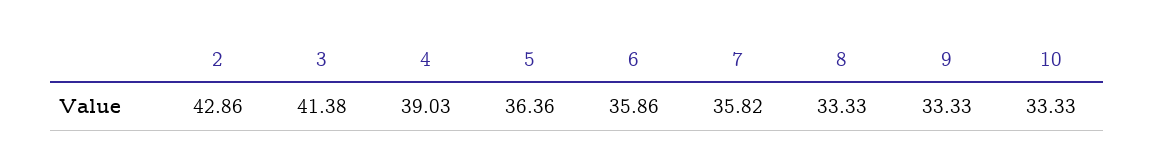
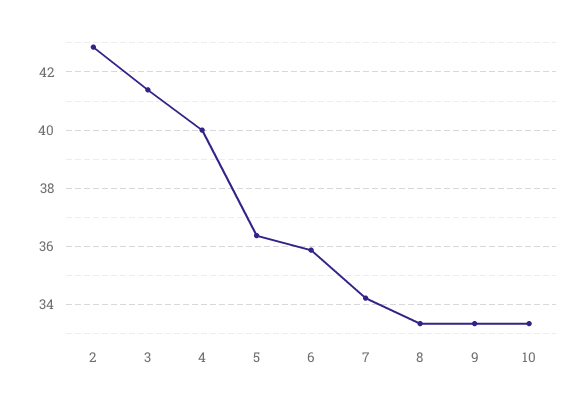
  {
    "2": 42.86,
    "3": 41.38,
-   "4": 39.03,
+   "4": 40,
    "5": 36.36,
    "6": 35.86,
-   "7": 35.82,
+   "7": 34.25,
    "8": 33.33,
    "9": 33.33,
    "10": 33.33
  }

